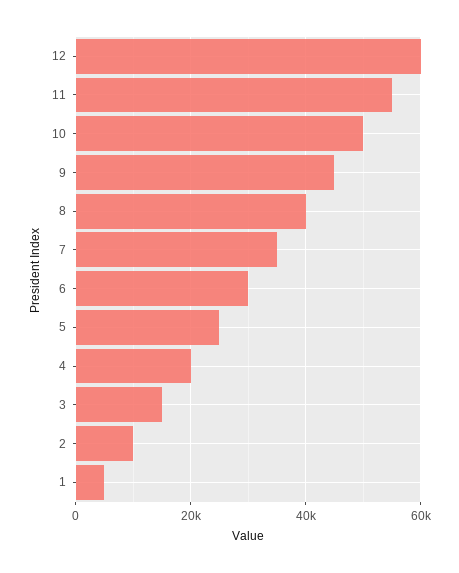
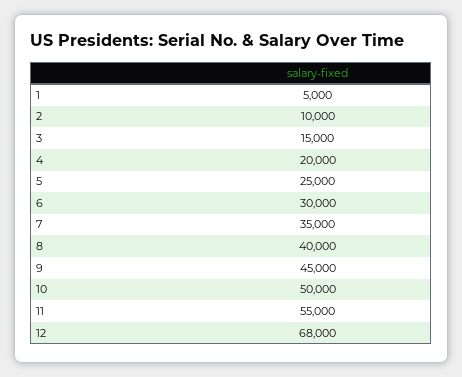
  {
-   "12": 60000,
+   "12": 68000,
    "11": 55000,
    "10": 50000,
    "9": 45000,
    "8": 40000,
    "7": 35000,
    "6": 30000,
    "5": 25000,
    "4": 20000,
    "3": 15000,
    "2": 10000,
    "1": 5000
  }

